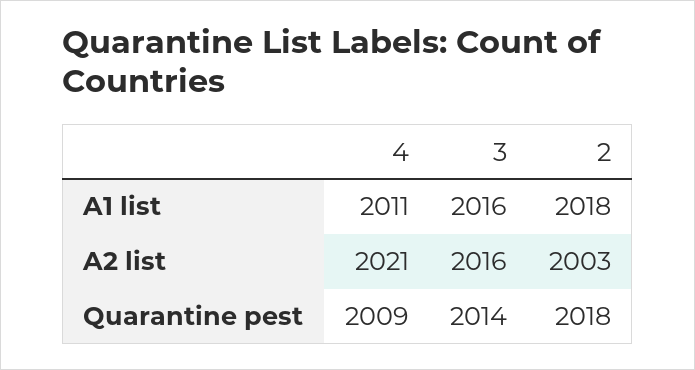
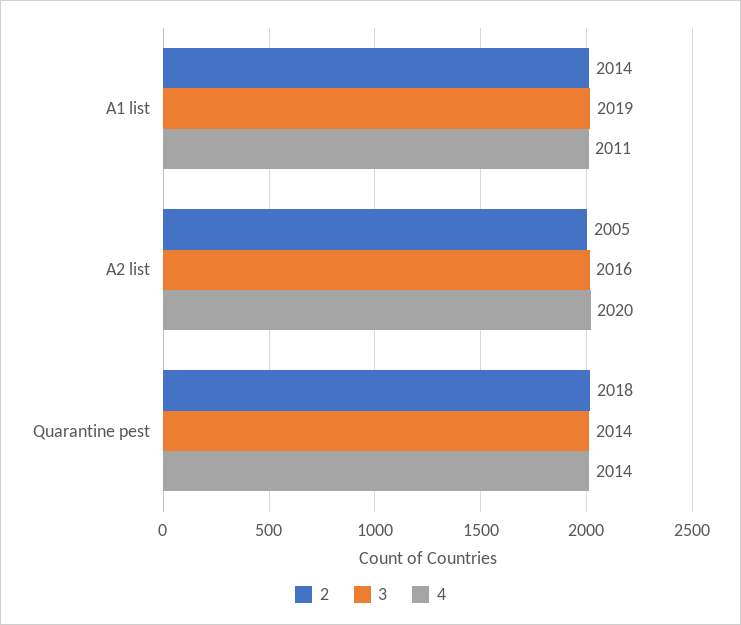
  {
    "4": {
      "A1 list": 2011,
-     "A2 list": 2021,
+     "A2 list": 2020,
-     "Quarantine pest": 2009
+     "Quarantine pest": 2014
    },
    "3": {
-     "A1 list": 2016,
+     "A1 list": 2019,
      "A2 list": 2016,
      "Quarantine pest": 2014
    },
    "2": {
-     "A1 list": 2018,
+     "A1 list": 2014,
-     "A2 list": 2003,
+     "A2 list": 2005,
      "Quarantine pest": 2018
    }
  }

